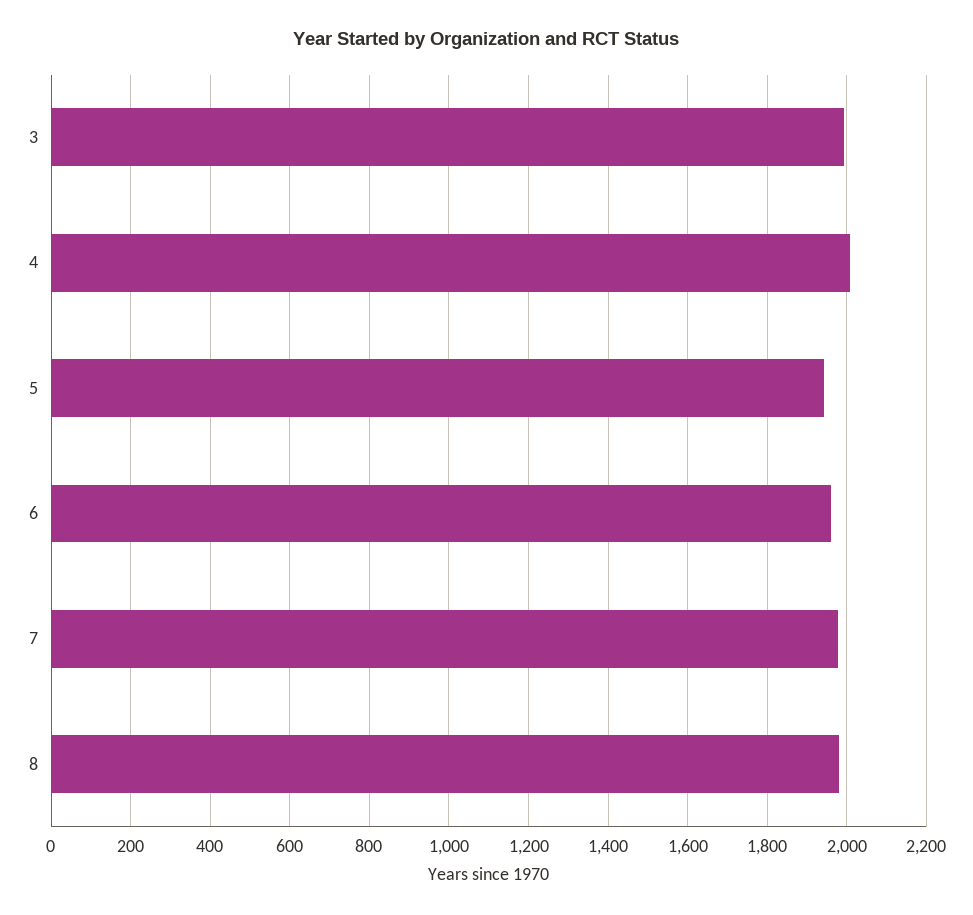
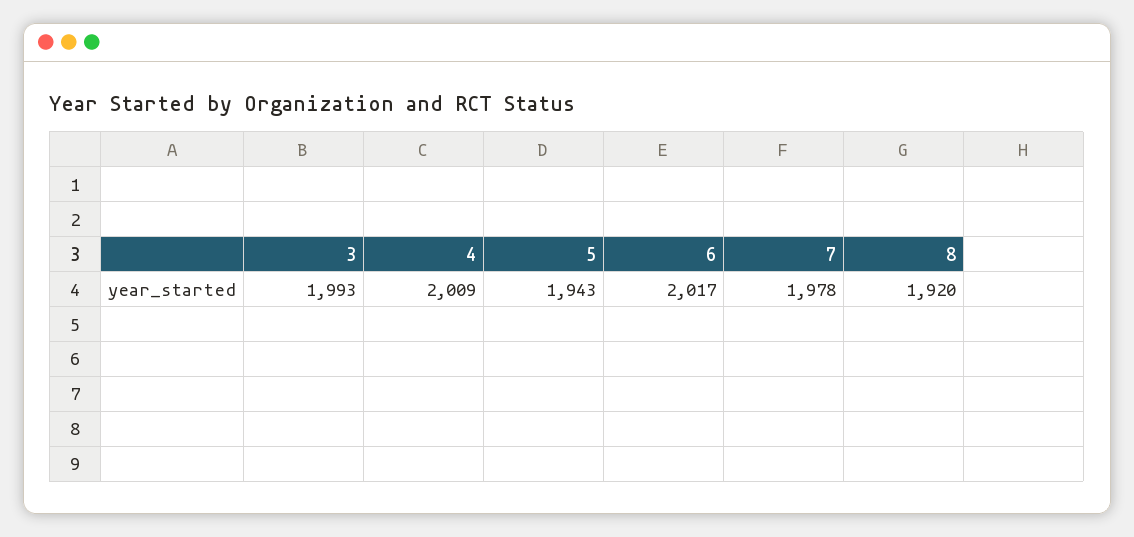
  {
    "3": 1993,
    "4": 2009,
    "5": 1943,
-   "6": 1960,
+   "6": 2017,
    "7": 1978,
-   "8": 1980
+   "8": 1920
  }

